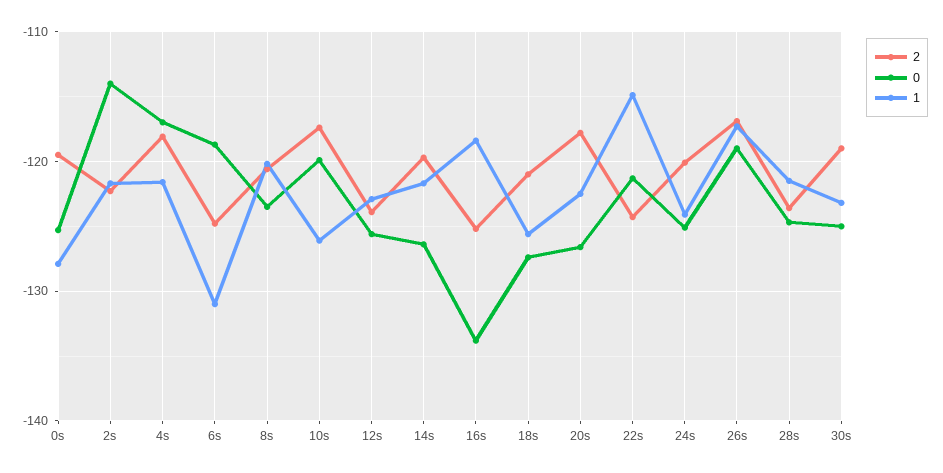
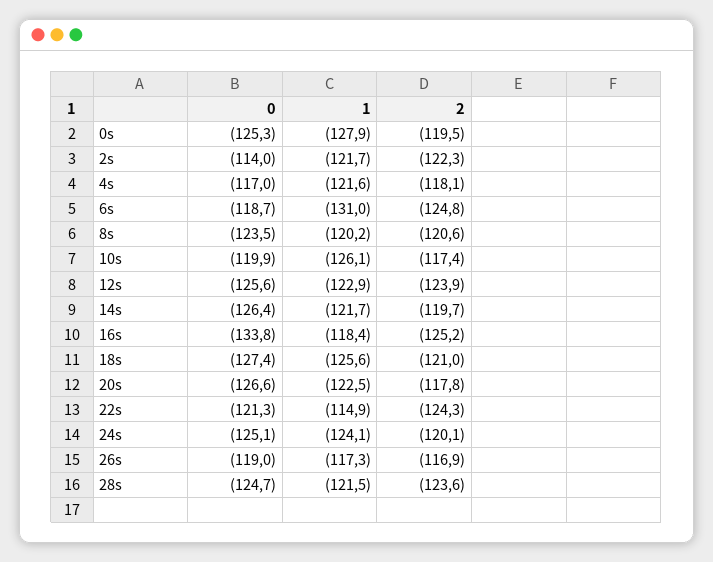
  {
    "2": {
      "0s": -119.5,
      "2s": -122.3,
      "4s": -118.1,
      "6s": -124.8,
      "8s": -120.6,
      "10s": -117.4,
      "12s": -123.9,
      "14s": -119.7,
      "16s": -125.2,
      "18s": -121,
      "20s": -117.8,
      "22s": -124.3,
      "24s": -120.1,
      "26s": -116.9,
-     "28s": -123.6,
+     "28s": -123.6
-     "30s": -119
    },
    "0": {
      "0s": -125.3,
      "2s": -114,
      "4s": -117,
      "6s": -118.7,
      "8s": -123.5,
      "10s": -119.9,
      "12s": -125.6,
      "14s": -126.4,
      "16s": -133.8,
      "18s": -127.4,
      "20s": -126.6,
      "22s": -121.3,
      "24s": -125.1,
      "26s": -119,
-     "28s": -124.7,
+     "28s": -124.7
-     "30s": -125
    },
    "1": {
      "0s": -127.9,
      "2s": -121.7,
      "4s": -121.6,
      "6s": -131,
      "8s": -120.2,
      "10s": -126.1,
      "12s": -122.9,
      "14s": -121.7,
      "16s": -118.4,
      "18s": -125.6,
      "20s": -122.5,
      "22s": -114.9,
      "24s": -124.1,
      "26s": -117.3,
-     "28s": -121.5,
+     "28s": -121.5
-     "30s": -123
    }
  }

